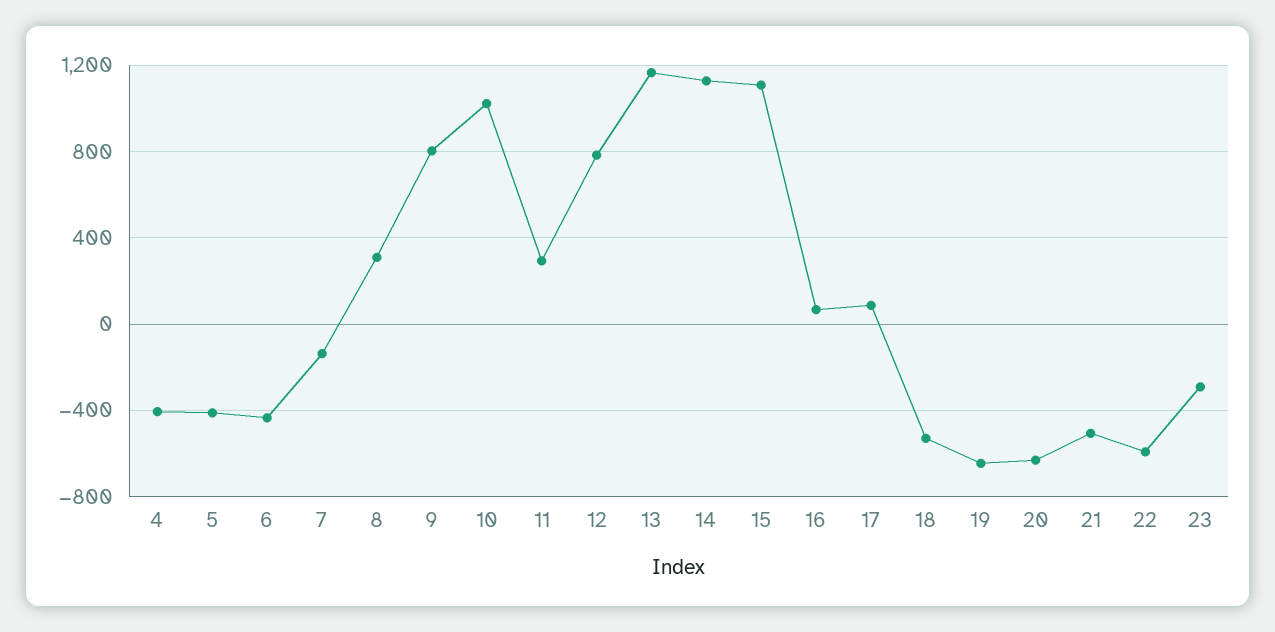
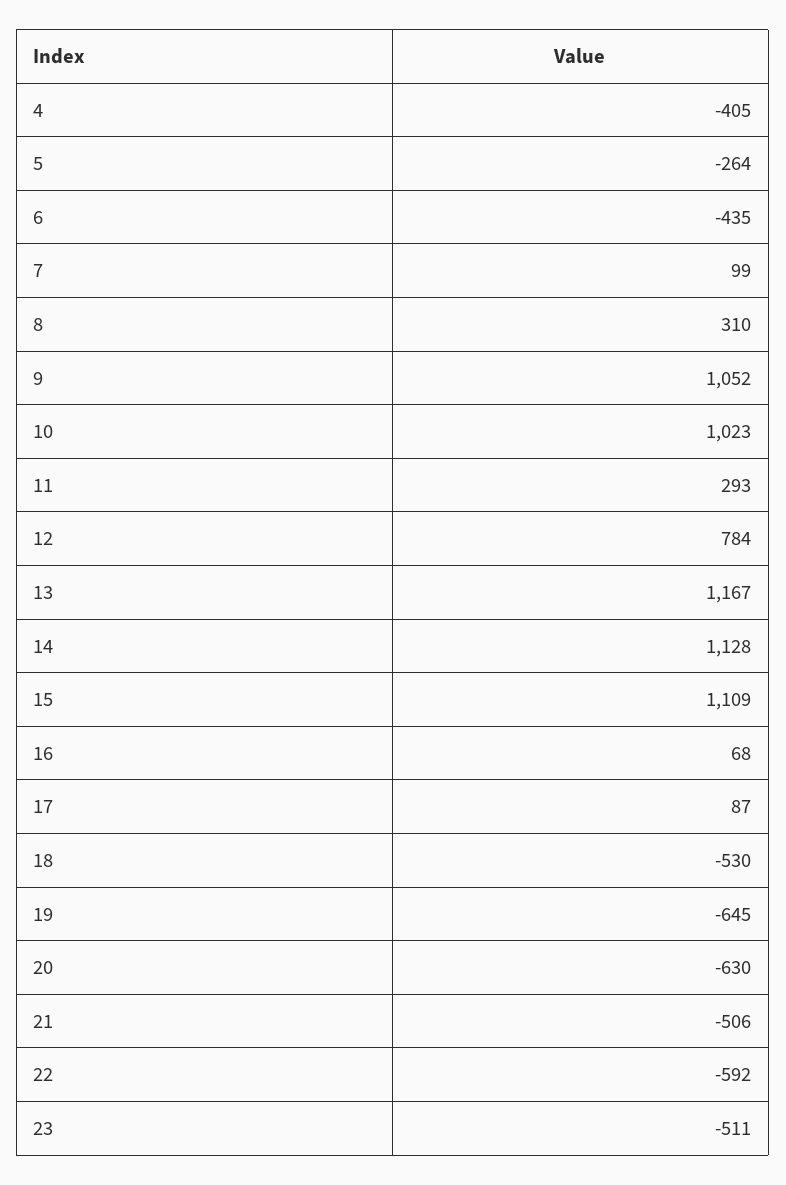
  {
    "4": -405,
-   "5": -400,
+   "5": -264,
    "6": -435,
-   "7": -150,
+   "7": 99,
    "8": 310,
-   "9": 800,
+   "9": 1052,
    "10": 1023,
    "11": 293,
    "12": 784,
    "13": 1167,
    "14": 1128,
    "15": 1109,
    "16": 68,
    "17": 87,
    "18": -530,
    "19": -645,
    "20": -630,
    "21": -506,
    "22": -592,
-   "23": -300
+   "23": -511
  }

